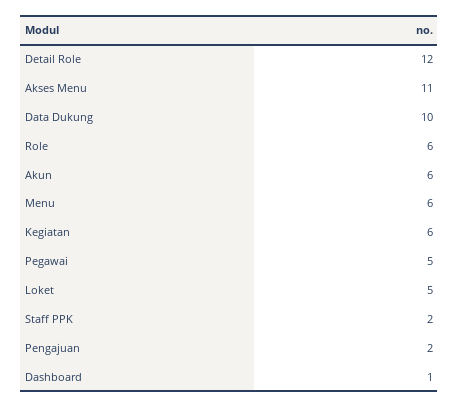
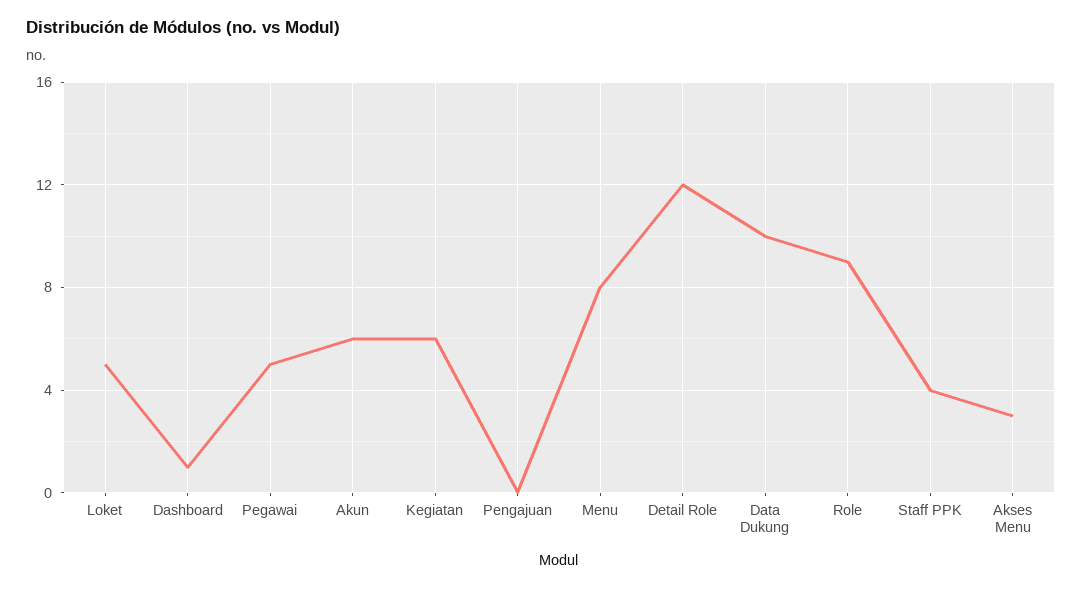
  {
    "Detail Role": 12,
-   "Akses Menu": 11,
+   "Akses Menu": 3,
    "Data Dukung": 10,
-   "Role": 6,
+   "Role": 9,
    "Akun": 6,
-   "Menu": 6,
+   "Menu": 8,
    "Kegiatan": 6,
    "Pegawai": 5,
    "Loket": 5,
-   "Staff PPK": 2,
+   "Staff PPK": 4,
-   "Pengajuan": 2,
+   "Pengajuan": 0,
    "Dashboard": 1
  }

